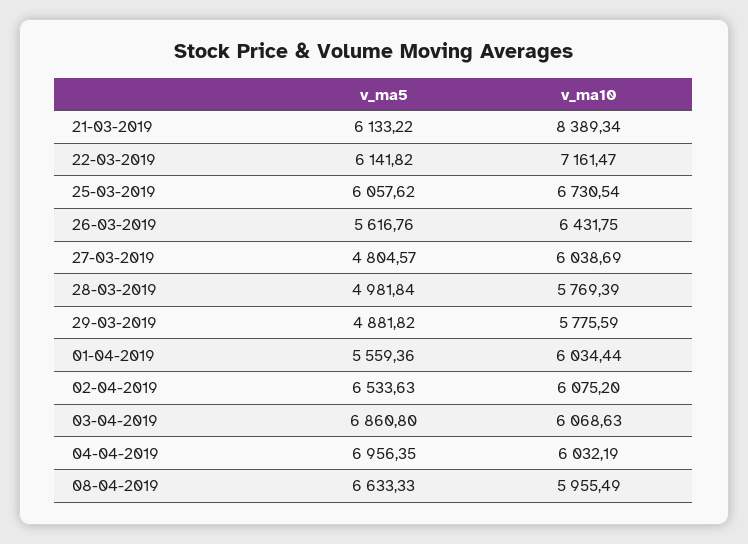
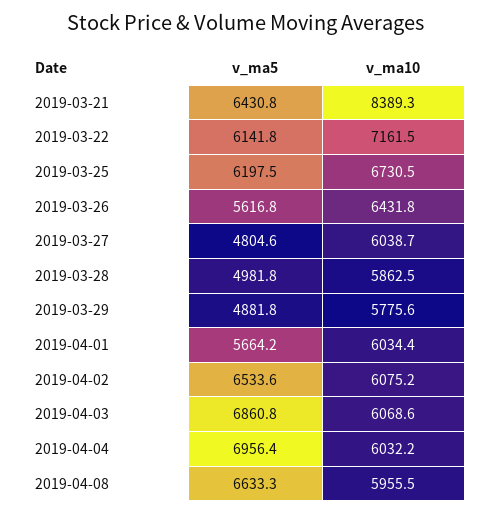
  {
    "v_ma5": {
-     "21-03-2019": 6133.22,
+     "21-03-2019": 6430.8,
      "22-03-2019": 6141.82,
-     "25-03-2019": 6057.62,
+     "25-03-2019": 6197.5,
      "26-03-2019": 5616.76,
      "27-03-2019": 4804.57,
      "28-03-2019": 4981.84,
      "29-03-2019": 4881.82,
-     "01-04-2019": 5559.36,
+     "01-04-2019": 5664.2,
      "02-04-2019": 6533.63,
      "03-04-2019": 6860.8,
      "04-04-2019": 6956.35,
      "08-04-2019": 6633.33
    },
    "v_ma10": {
      "21-03-2019": 8389.34,
      "22-03-2019": 7161.47,
      "25-03-2019": 6730.54,
      "26-03-2019": 6431.75,
      "27-03-2019": 6038.69,
-     "28-03-2019": 5769.39,
+     "28-03-2019": 5862.5,
      "29-03-2019": 5775.59,
      "01-04-2019": 6034.44,
      "02-04-2019": 6075.2,
      "03-04-2019": 6068.63,
      "04-04-2019": 6032.19,
      "08-04-2019": 5955.49
    }
  }

